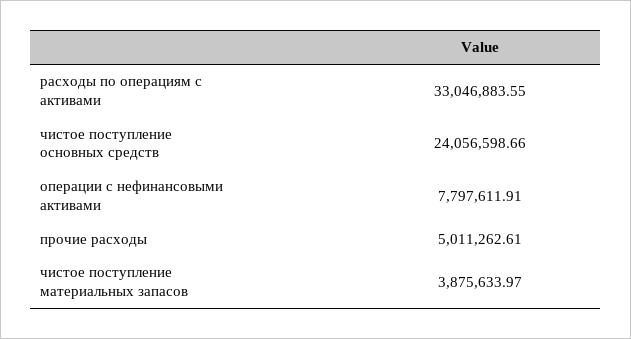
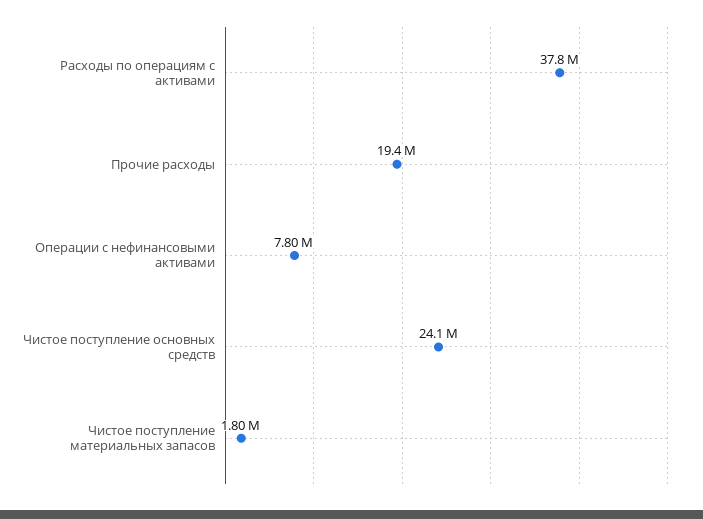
  {
-   "расходы по операциям с активами": 33046883.55,
+   "расходы по операциям с активами": 37800000,
    "чистое поступление основных средств": 24056598.66,
    "операции с нефинансовыми активами": 7797611.91,
-   "прочие расходы": 5011262.61,
+   "прочие расходы": 19400000,
-   "чистое поступление материальных запасов": 3875633.97
+   "чистое поступление материальных запасов": 1800000
  }

